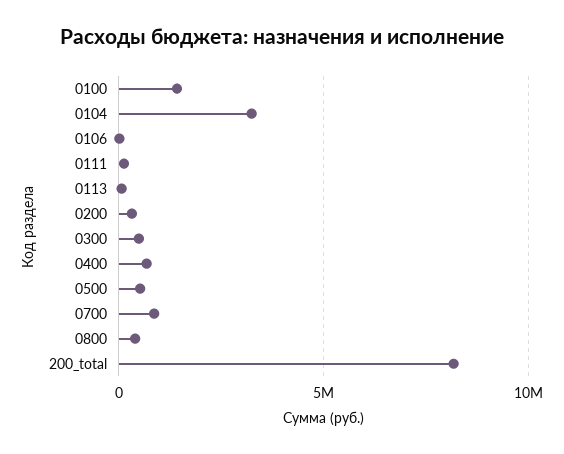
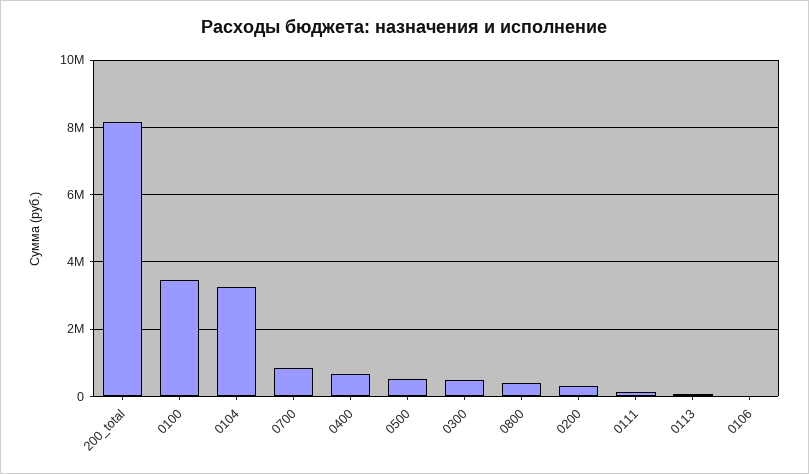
  {
-   "0100": 1500000,
+   "0100": 3400000,
    "0104": 3200000,
    "0106": 0,
    "0111": 200000,
    "0113": 0,
    "0200": 400000,
    "0300": 400000,
    "0400": 600000,
    "0500": 600000,
    "0700": 800000,
    "0800": 400000,
    "200_total": 8200000
  }

